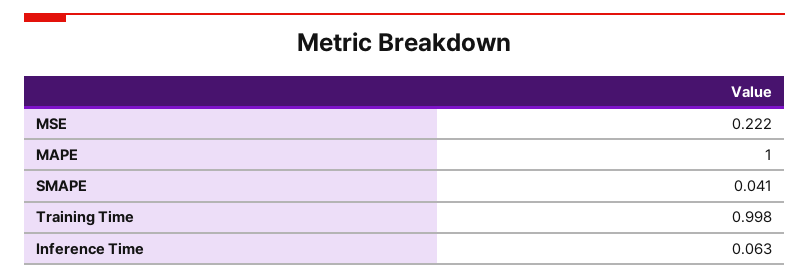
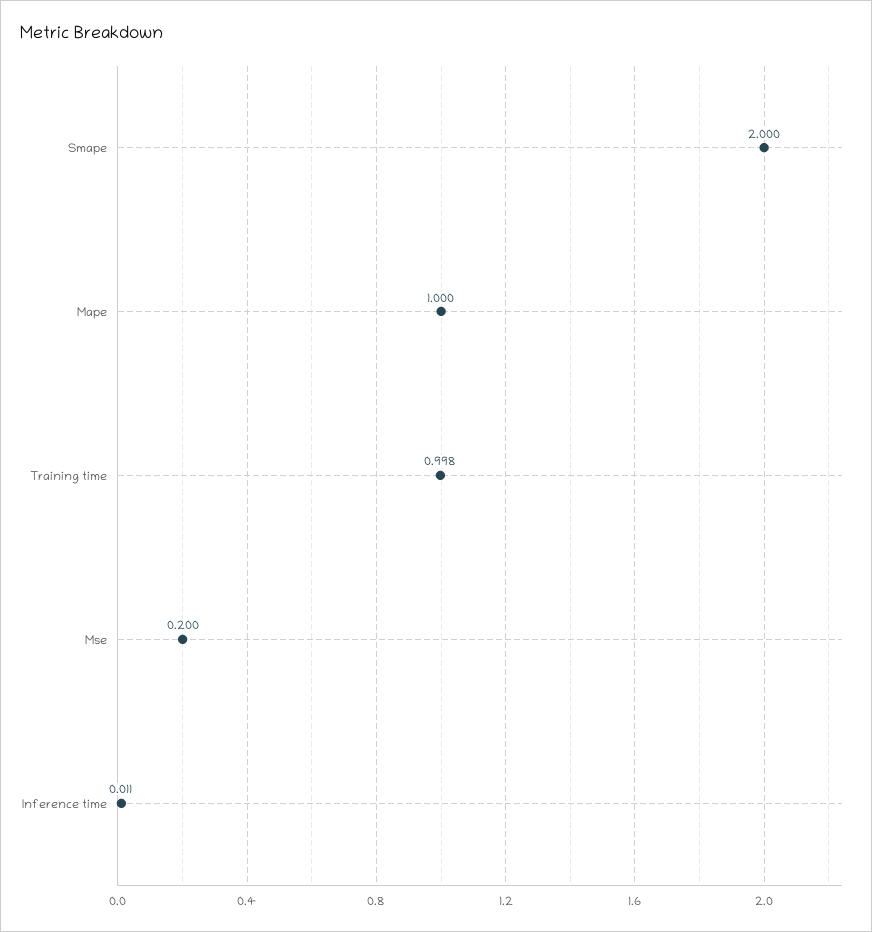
  {
-   "MSE": 0.222,
+   "MSE": 0.2,
    "MAPE": 1,
-   "SMAPE": 0.041,
+   "SMAPE": 2,
    "Training Time": 0.998,
-   "Inference Time": 0.063
+   "Inference Time": 0.011
  }

